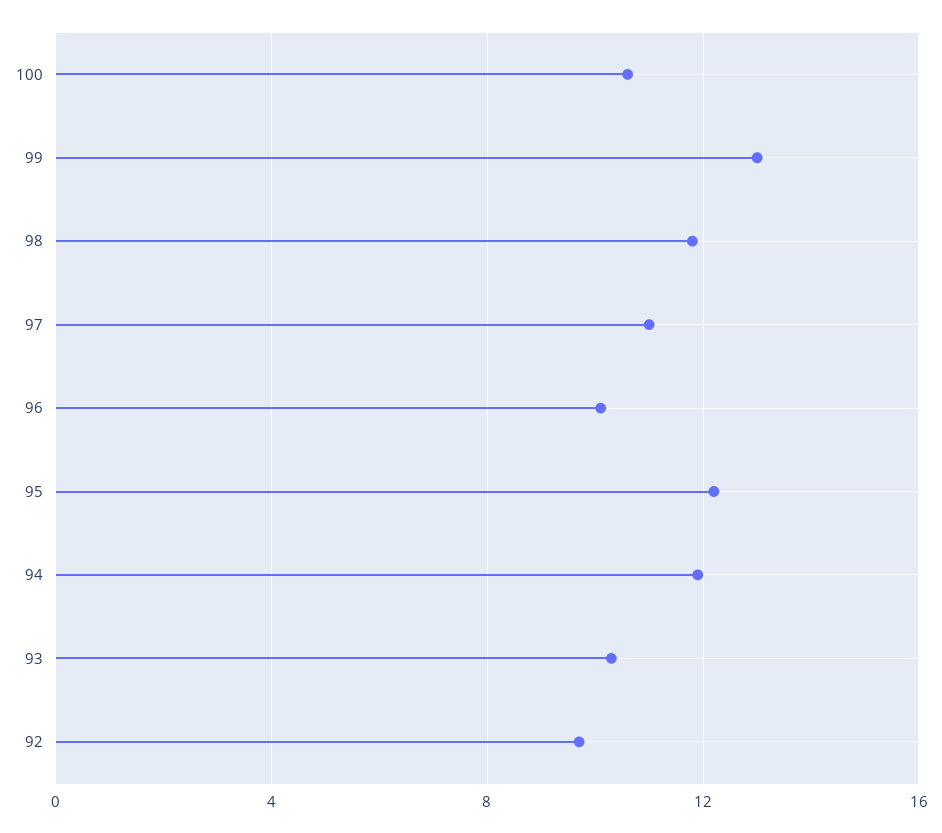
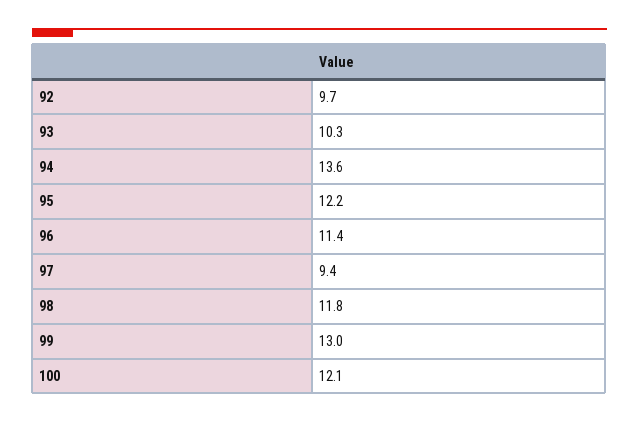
  {
-   "100": 10.5,
+   "100": 12.1,
    "99": 13,
    "98": 11.8,
-   "97": 11,
+   "97": 9.4,
-   "96": 10,
+   "96": 11.4,
    "95": 12.2,
-   "94": 12,
+   "94": 13.6,
    "93": 10.3,
    "92": 9.7
  }

